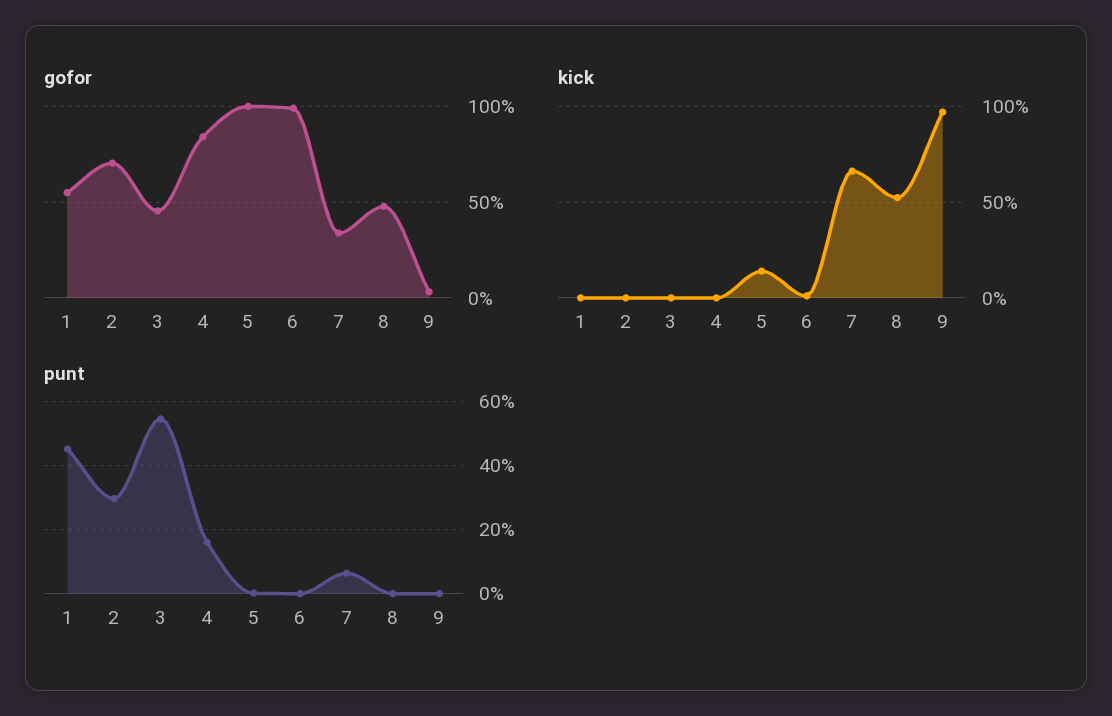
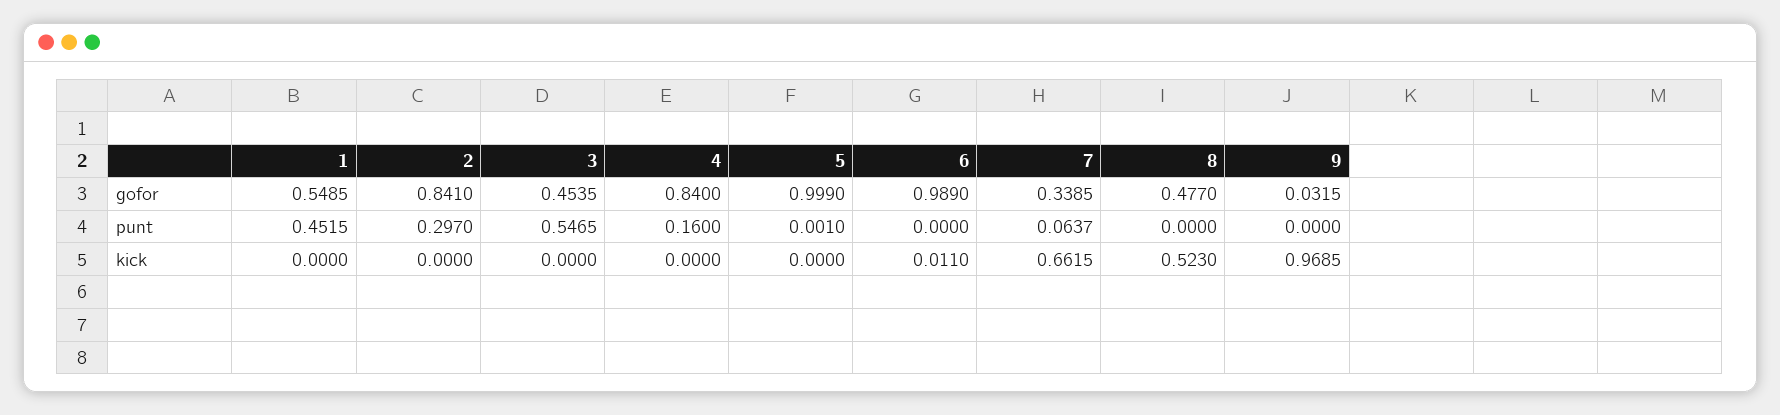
  {
    "gofor": {
      "1": 0.5485,
-     "2": 0.7,
+     "2": 0.841,
      "3": 0.4535,
      "4": 0.84,
      "5": 0.999,
      "6": 0.989,
      "7": 0.3385,
      "8": 0.477,
      "9": 0.0315
    },
    "kick": {
      "1": 0,
      "2": 0,
      "3": 0,
      "4": 0,
-     "5": 0.15,
+     "5": 0,
      "6": 0.011,
      "7": 0.6615,
      "8": 0.523,
      "9": 0.9685
    },
    "punt": {
      "1": 0.4515,
      "2": 0.297,
      "3": 0.5465,
      "4": 0.16,
      "5": 0.001,
      "6": 0,
      "7": 0.0637,
      "8": 0,
      "9": 0
    }
  }

